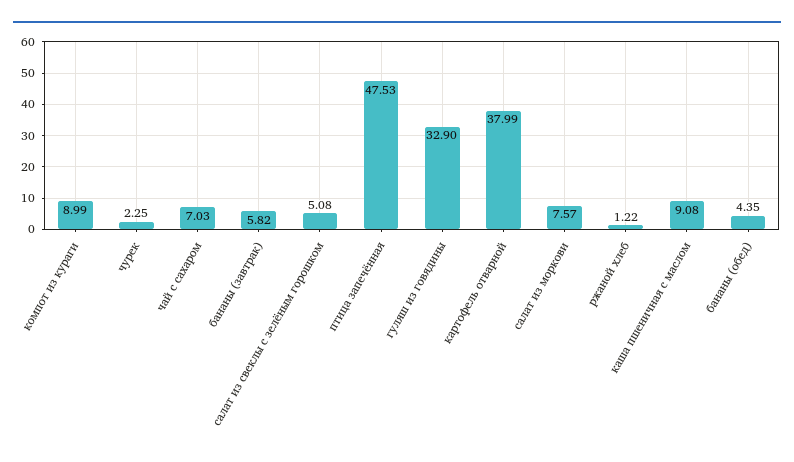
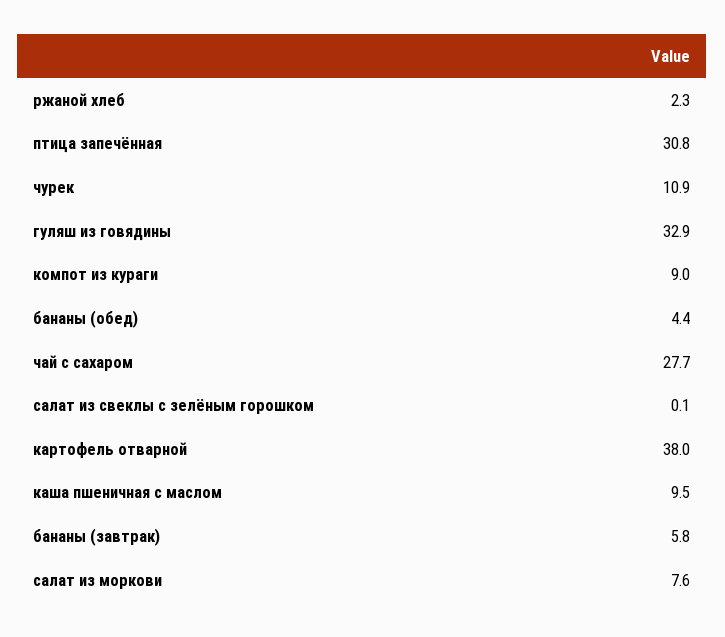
  {
    "компот из кураги": 8.99,
-   "чурек": 2.25,
+   "чурек": 10.9,
-   "чай с сахаром": 7.03,
+   "чай с сахаром": 27.7,
    "бананы (завтрак)": 5.82,
-   "салат из свеклы с зелёным горошком": 5.08,
+   "салат из свеклы с зелёным горошком": 0.1,
-   "птица запечённая": 47.53,
+   "птица запечённая": 30.8,
    "гуляш из говядины": 32.9,
    "картофель отварной": 37.99,
    "салат из моркови": 7.57,
-   "ржаной хлеб": 1.22,
+   "ржаной хлеб": 2.3,
-   "каша пшеничная с маслом": 9.08,
+   "каша пшеничная с маслом": 9.5,
    "бананы (обед)": 4.35
  }

